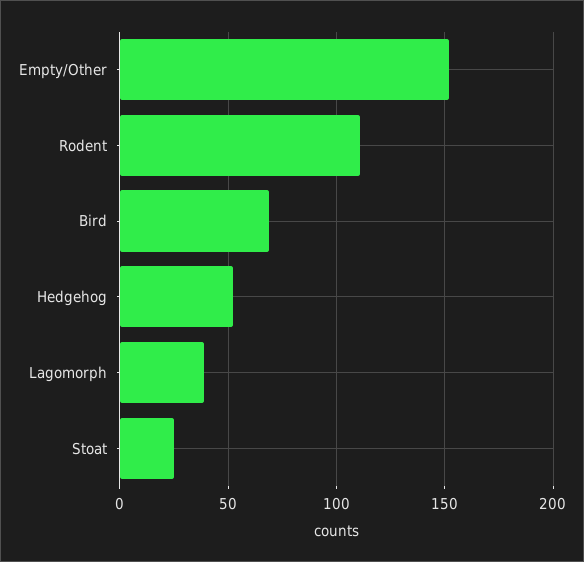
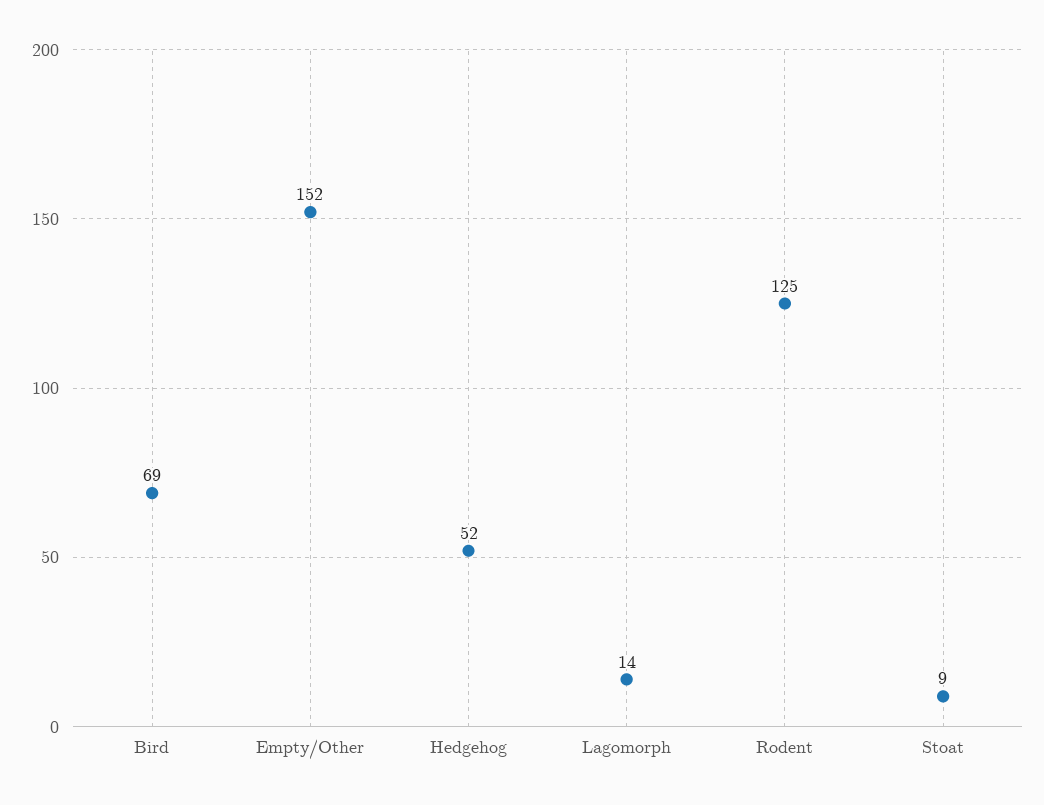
  {
    "Empty/Other": 152,
-   "Rodent": 110,
+   "Rodent": 125,
    "Bird": 69,
    "Hedgehog": 52,
-   "Lagomorph": 40,
+   "Lagomorph": 14,
-   "Stoat": 25
+   "Stoat": 9
  }

